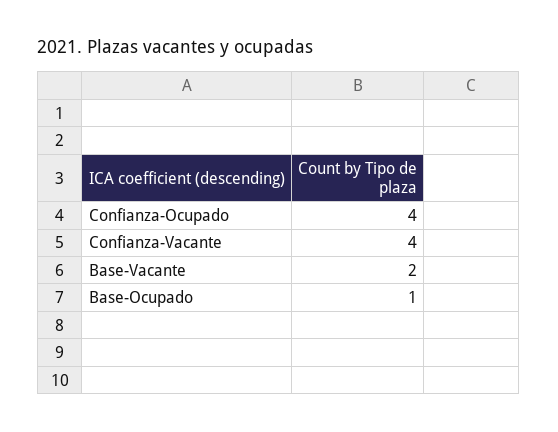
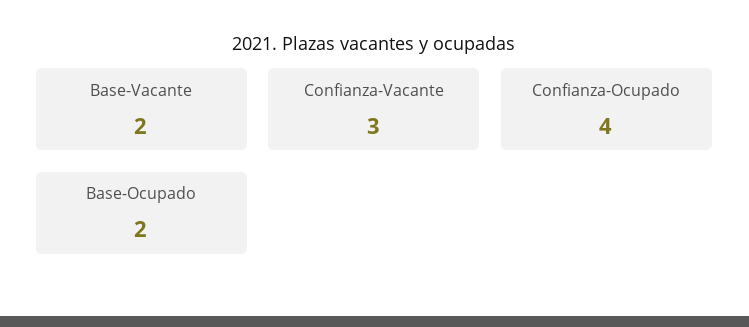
  {
    "Confianza-Ocupado": 4,
-   "Confianza-Vacante": 4,
+   "Confianza-Vacante": 3,
    "Base-Vacante": 2,
-   "Base-Ocupado": 1
+   "Base-Ocupado": 2
  }

